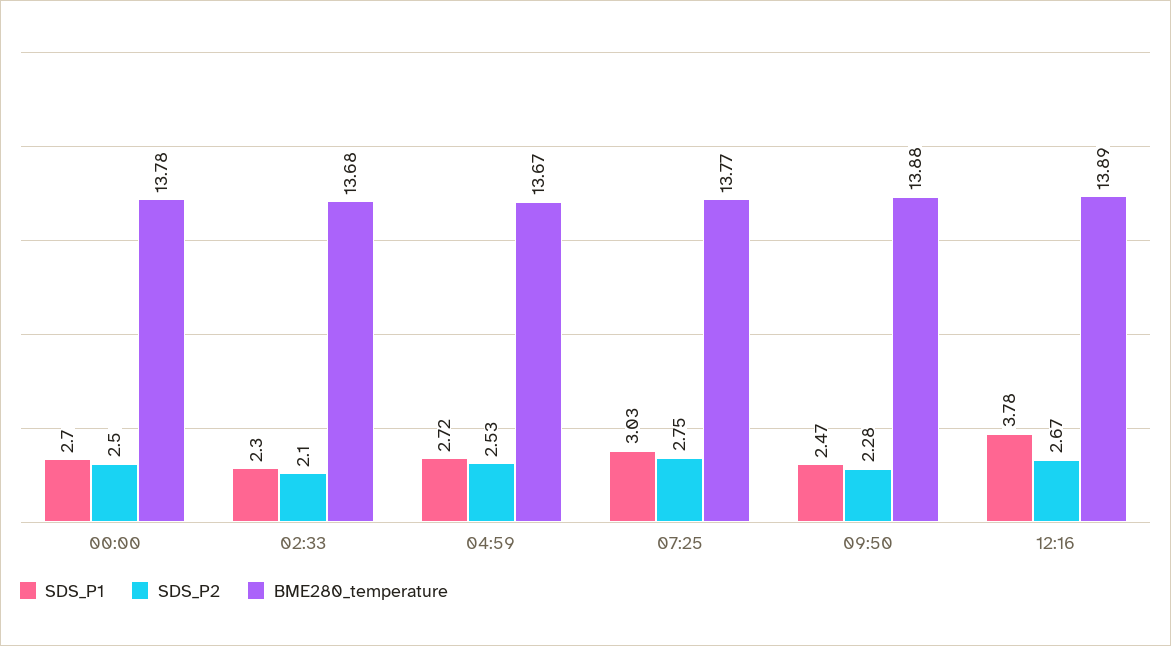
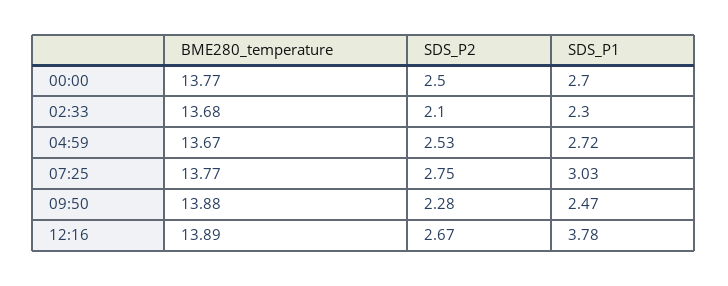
  {
    "SDS_P1": {
      "00:00": 2.7,
      "02:33": 2.3,
      "04:59": 2.72,
      "07:25": 3.03,
      "09:50": 2.47,
      "12:16": 3.78
    },
    "SDS_P2": {
      "00:00": 2.5,
      "02:33": 2.1,
      "04:59": 2.53,
      "07:25": 2.75,
      "09:50": 2.28,
      "12:16": 2.67
    },
    "BME280_temperature": {
-     "00:00": 13.78,
+     "00:00": 13.77,
      "02:33": 13.68,
      "04:59": 13.67,
      "07:25": 13.77,
      "09:50": 13.88,
      "12:16": 13.89
    }
  }

